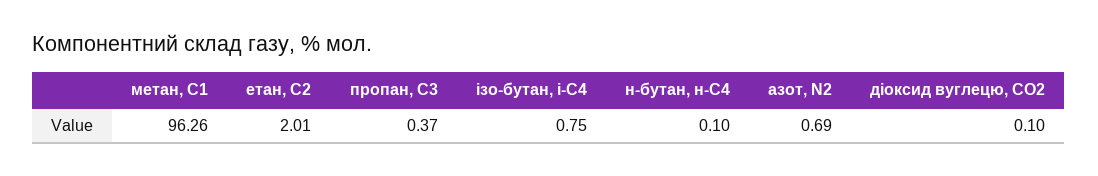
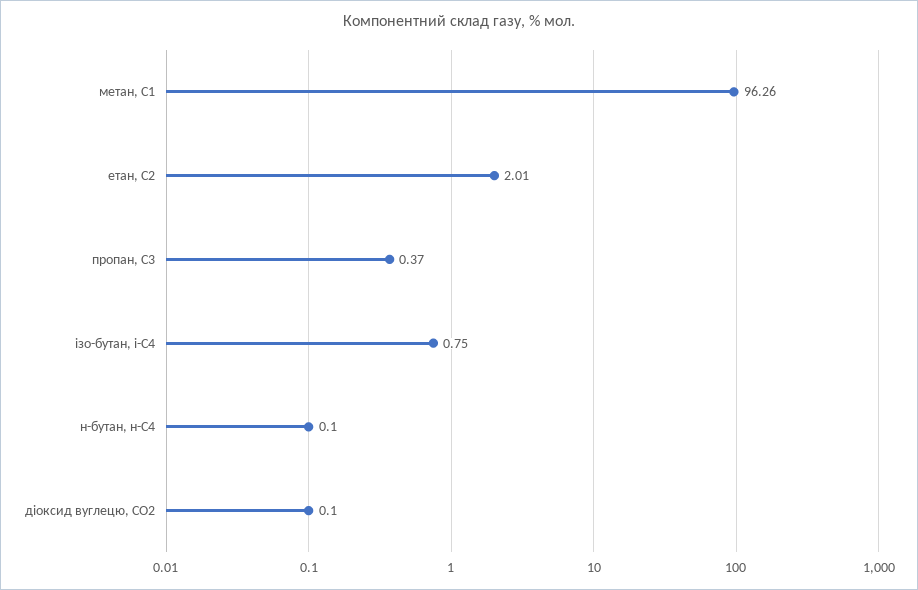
  {
    "метан, С1": 96.26,
    "етан, С2": 2.01,
    "пропан, С3": 0.37,
    "ізо-бутан, і-С4": 0.75,
    "н-бутан, н-С4": 0.1,
-   "азот, N2": 0.69,
    "діоксид вуглецю, CО2": 0.1
  }

